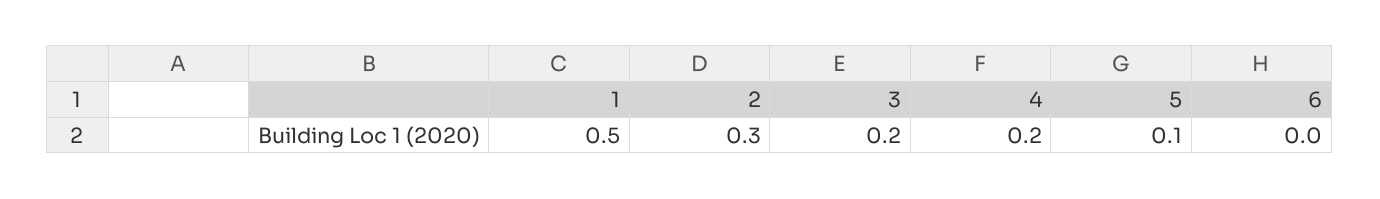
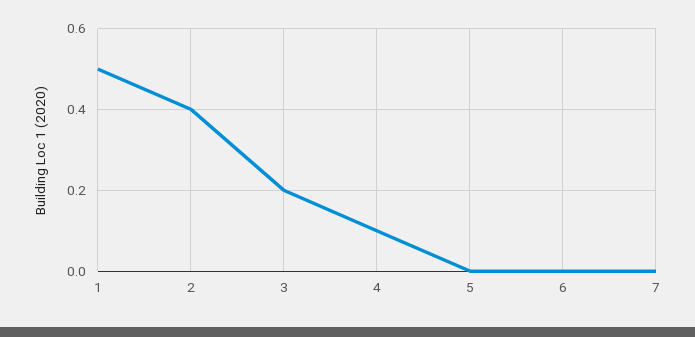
  {
    "1": 0.5,
-   "2": 0.3,
+   "2": 0.4,
    "3": 0.2,
-   "4": 0.2,
+   "4": 0.1,
-   "5": 0.1,
+   "5": 0,
-   "6": 0
+   "6": 0,
+   "7": 0
  }

